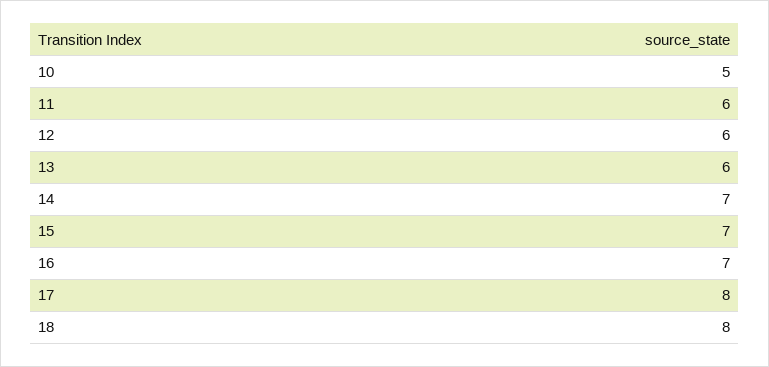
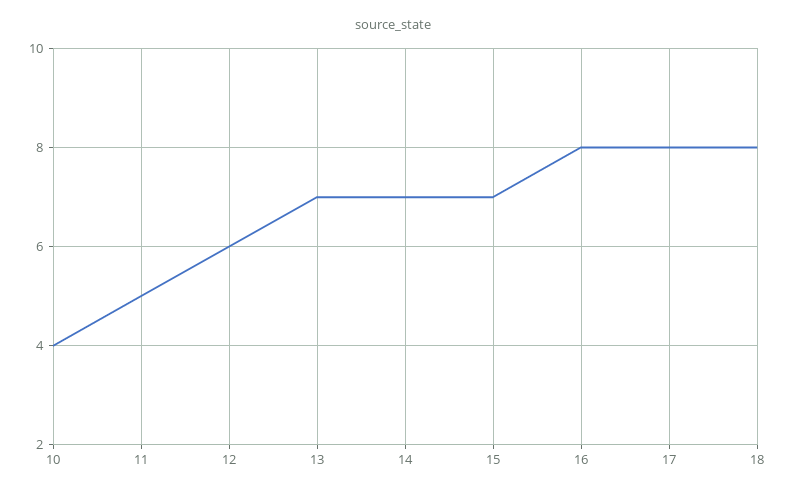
  {
-   "10": 5,
+   "10": 4,
-   "11": 6,
+   "11": 5,
    "12": 6,
-   "13": 6,
+   "13": 7,
    "14": 7,
    "15": 7,
-   "16": 7,
+   "16": 8,
    "17": 8,
    "18": 8
  }

